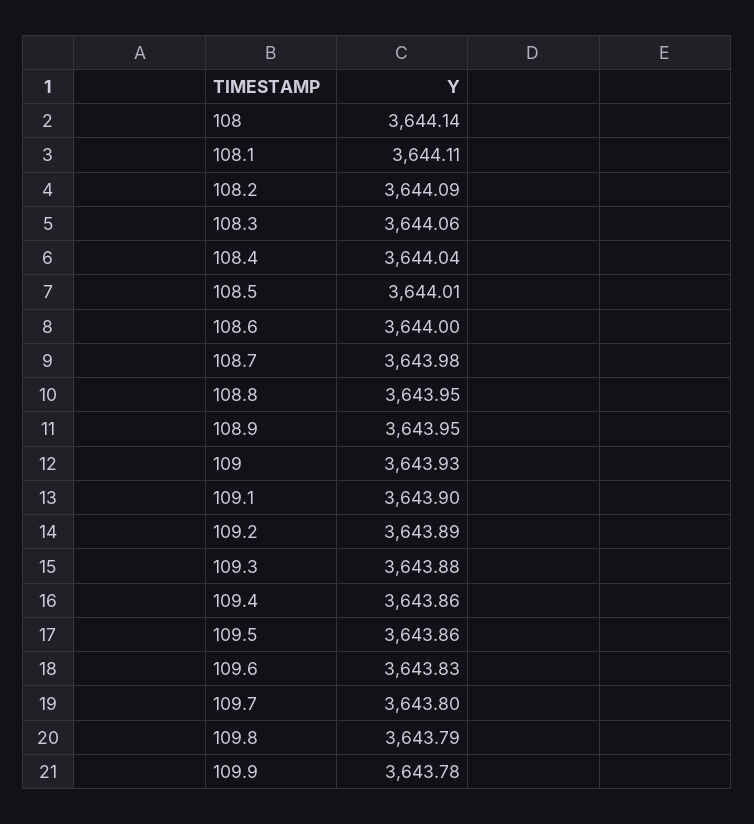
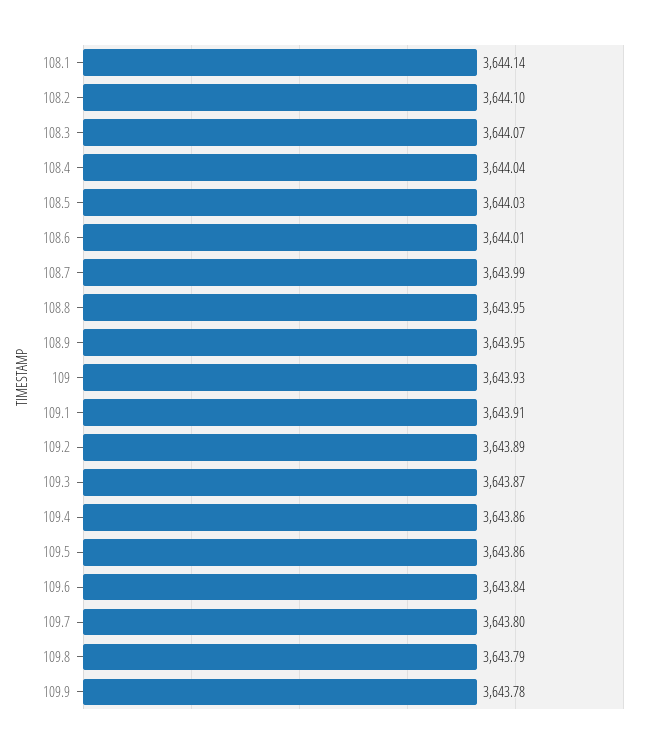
  {
-   "108": 3644.14,
-   "108.1": 3644.11,
+   "108.1": 3644.14,
-   "108.2": 3644.09,
+   "108.2": 3644.1,
-   "108.3": 3644.06,
+   "108.3": 3644.07,
    "108.4": 3644.04,
-   "108.5": 3644.01,
+   "108.5": 3644.03,
-   "108.6": 3644,
+   "108.6": 3644.01,
-   "108.7": 3643.98,
+   "108.7": 3643.99,
    "108.8": 3643.95,
    "108.9": 3643.95,
    "109": 3643.93,
-   "109.1": 3643.9,
+   "109.1": 3643.91,
    "109.2": 3643.89,
-   "109.3": 3643.88,
+   "109.3": 3643.87,
    "109.4": 3643.86,
    "109.5": 3643.86,
-   "109.6": 3643.83,
+   "109.6": 3643.84,
    "109.7": 3643.8,
    "109.8": 3643.79,
    "109.9": 3643.78
  }

